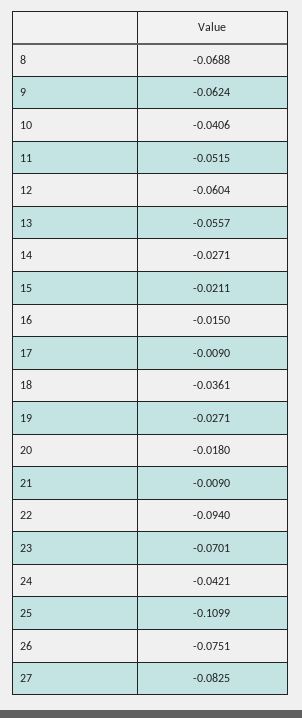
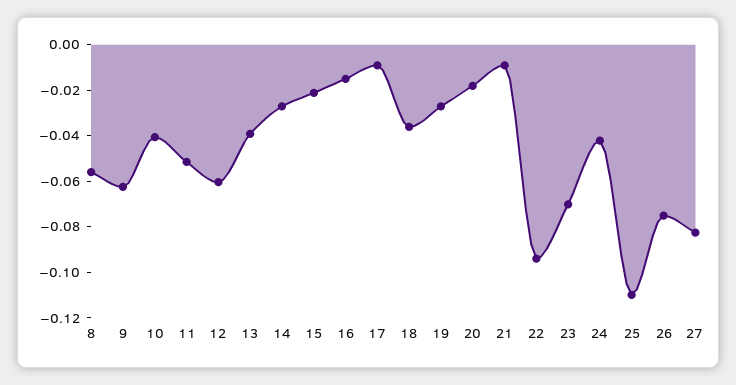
  {
-   "8": -0.0688,
+   "8": -0.055,
    "9": -0.0624,
    "10": -0.0406,
    "11": -0.0515,
    "12": -0.0604,
-   "13": -0.0557,
+   "13": -0.04,
    "14": -0.0271,
    "15": -0.0211,
    "16": -0.015,
    "17": -0.009,
    "18": -0.0361,
    "19": -0.0271,
    "20": -0.018,
    "21": -0.009,
    "22": -0.094,
    "23": -0.0701,
    "24": -0.0421,
    "25": -0.1099,
    "26": -0.0751,
    "27": -0.0825
  }

